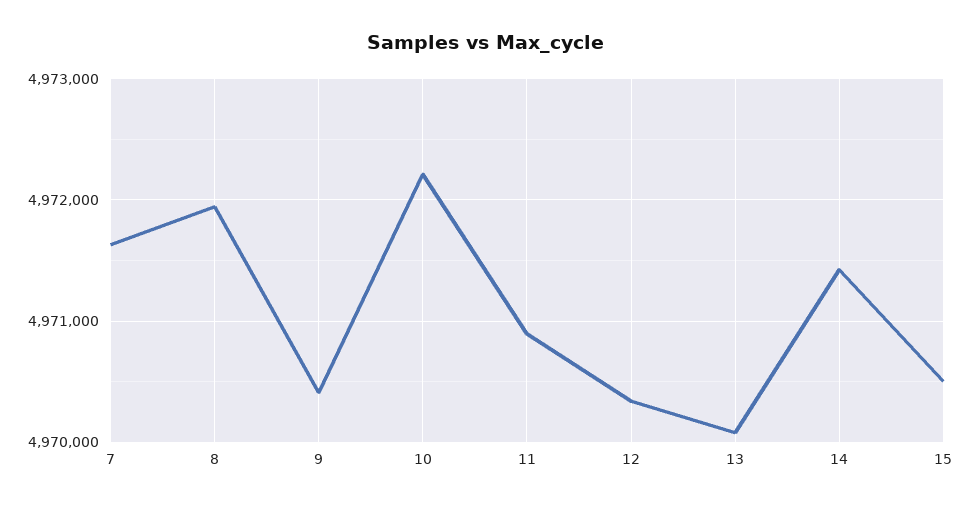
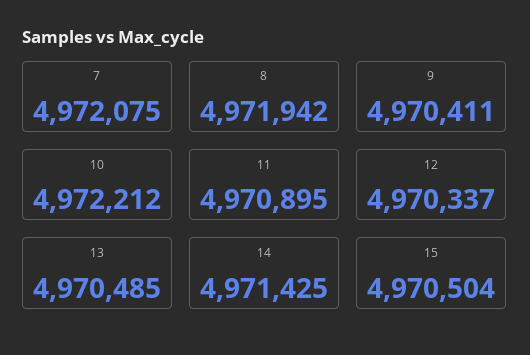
  {
-   "7": 4971600,
+   "7": 4972075,
    "8": 4971942,
    "9": 4970411,
    "10": 4972212,
    "11": 4970895,
    "12": 4970337,
-   "13": 4970100,
+   "13": 4970485,
    "14": 4971425,
    "15": 4970504
  }

